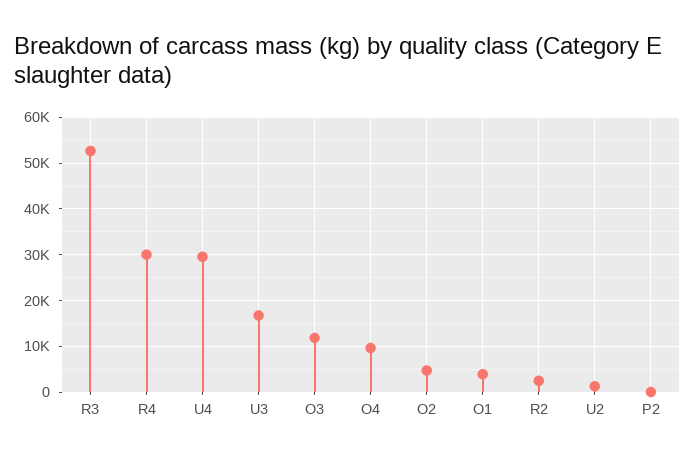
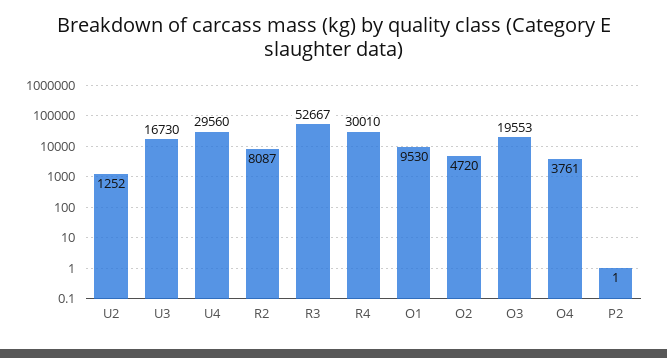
  {
    "R3": 52667,
    "R4": 30010,
    "U4": 29560,
    "U3": 16730,
-   "O3": 12000,
+   "O3": 19553,
-   "O4": 10000,
+   "O4": 3761,
    "O2": 4720,
-   "O1": 4000,
+   "O1": 9530,
-   "R2": 2000,
+   "R2": 8087,
    "U2": 1252,
    "P2": 1
  }

